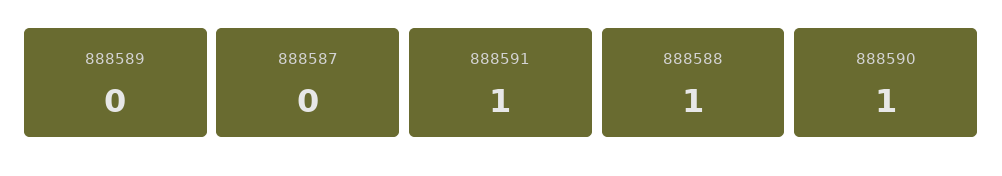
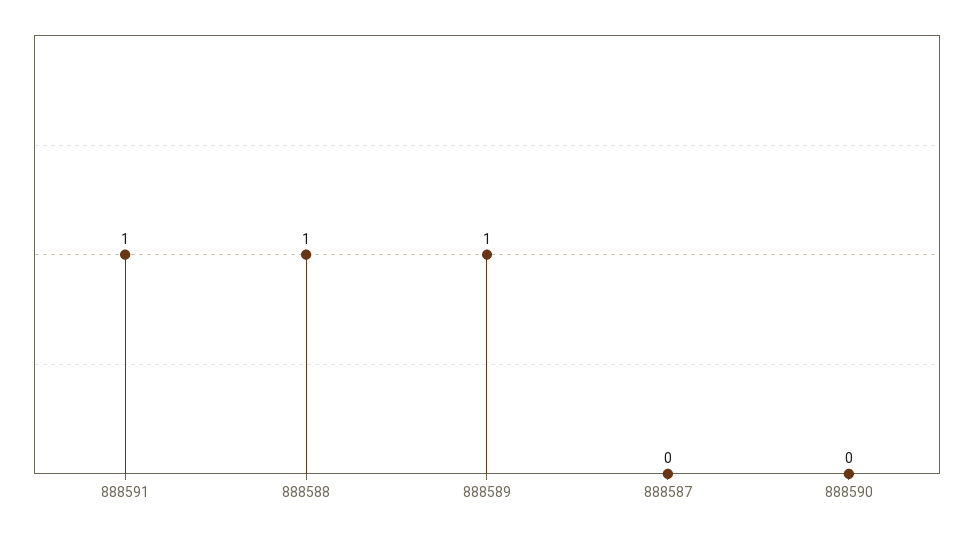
  {
-   "888589": 0,
+   "888589": 1,
    "888587": 0,
    "888591": 1,
    "888588": 1,
-   "888590": 1
+   "888590": 0
  }

